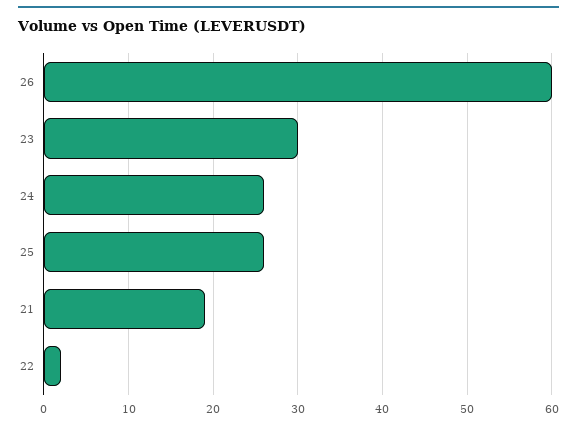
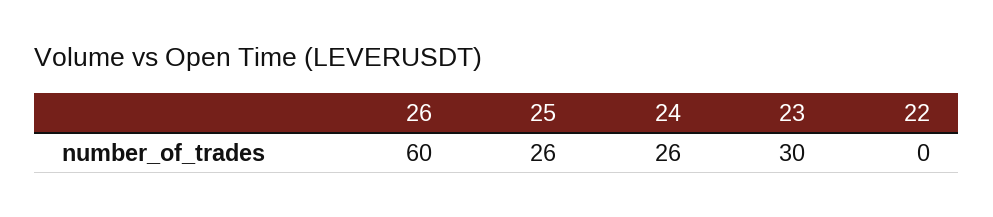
  {
    "26": 60,
    "23": 30,
    "24": 26,
    "25": 26,
-   "21": 19,
-   "22": 2
+   "22": 0
  }

